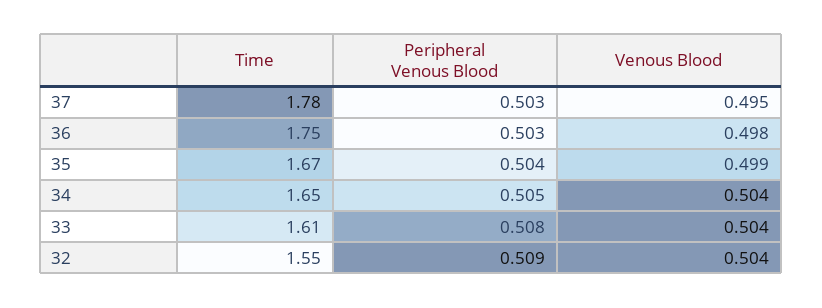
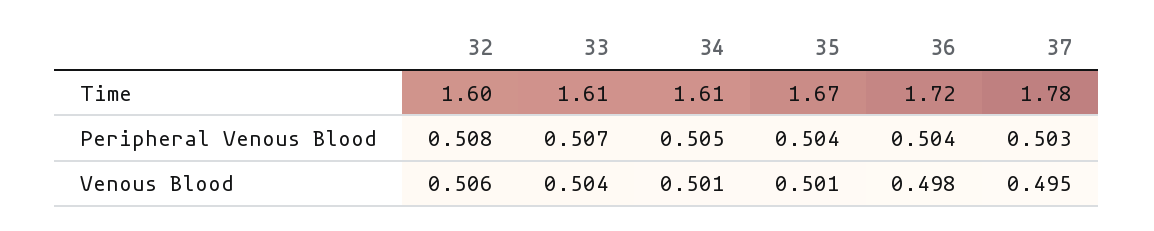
  {
    "Time": {
      "37": 1.78,
-     "36": 1.75,
+     "36": 1.72,
      "35": 1.67,
-     "34": 1.65,
+     "34": 1.61,
      "33": 1.61,
-     "32": 1.55
+     "32": 1.6
    },
    "Peripheral Venous Blood": {
      "37": 0.503,
-     "36": 0.503,
+     "36": 0.504,
      "35": 0.504,
      "34": 0.505,
-     "33": 0.508,
+     "33": 0.507,
-     "32": 0.509
+     "32": 0.508
    },
    "Venous Blood": {
      "37": 0.495,
      "36": 0.498,
-     "35": 0.499,
+     "35": 0.501,
-     "34": 0.504,
+     "34": 0.501,
      "33": 0.504,
-     "32": 0.504
+     "32": 0.506
    }
  }

